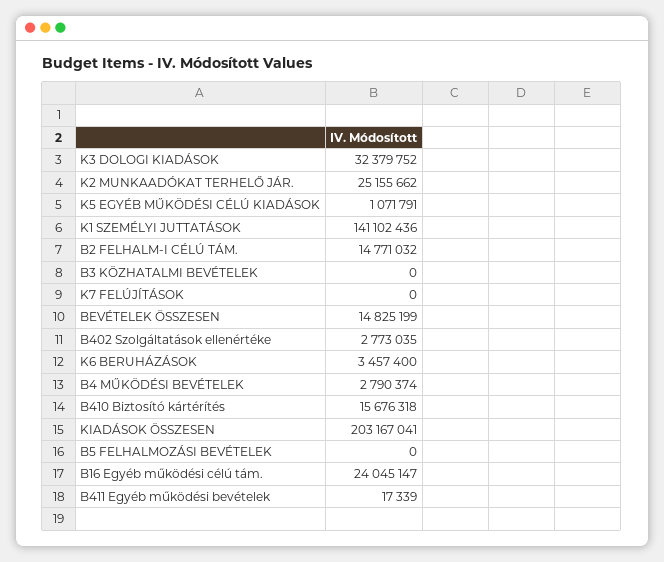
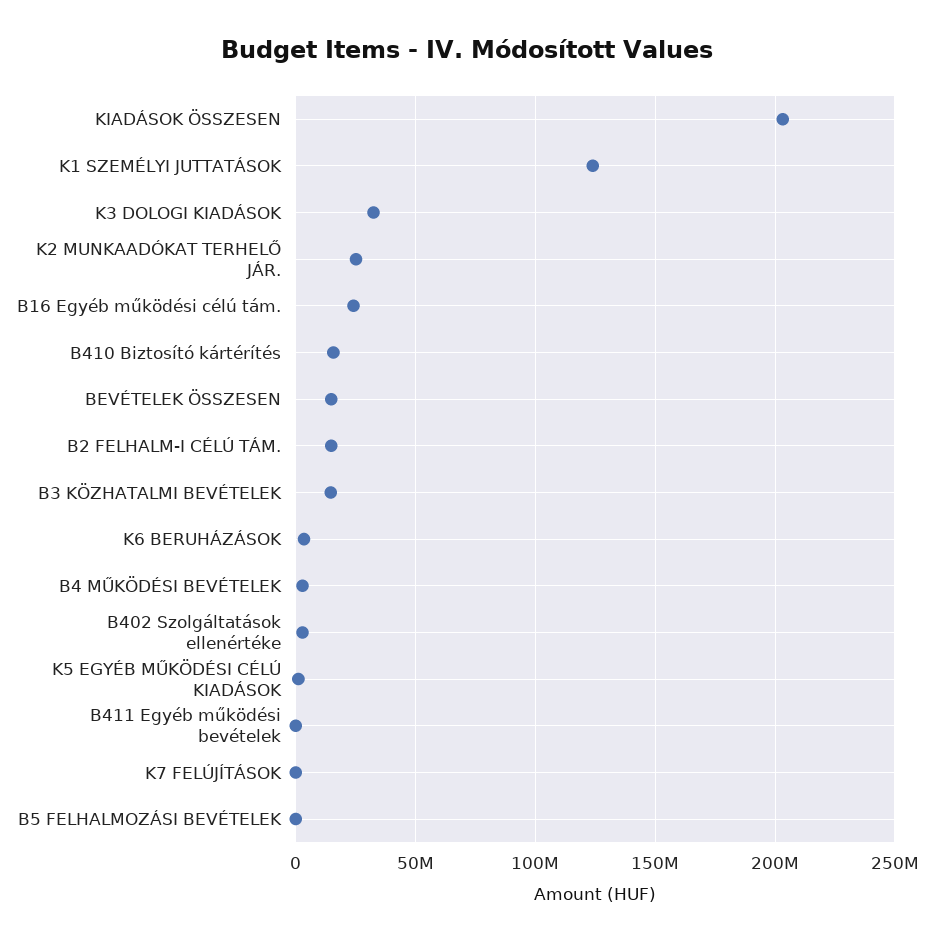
  {
    "K3 DOLOGI KIADÁSOK": 32379752,
    "K2 MUNKAADÓKAT TERHELŐ JÁR.": 25155662,
    "K5 EGYÉB MŰKÖDÉSI CÉLÚ KIADÁSOK": 1071791,
-   "K1 SZEMÉLYI JUTTATÁSOK": 141102436,
+   "K1 SZEMÉLYI JUTTATÁSOK": 125000000,
    "B2 FELHALM-I CÉLÚ TÁM.": 14771032,
-   "B3 KÖZHATALMI BEVÉTELEK": 0,
+   "B3 KÖZHATALMI BEVÉTELEK": 15000000,
    "K7 FELÚJÍTÁSOK": 0,
    "BEVÉTELEK ÖSSZESEN": 14825199,
    "B402 Szolgáltatások ellenértéke": 2773035,
    "K6 BERUHÁZÁSOK": 3457400,
    "B4 MŰKÖDÉSI BEVÉTELEK": 2790374,
    "B410 Biztosító kártérítés": 15676318,
    "KIADÁSOK ÖSSZESEN": 203167041,
    "B5 FELHALMOZÁSI BEVÉTELEK": 0,
    "B16 Egyéb működési célú tám.": 24045147,
    "B411 Egyéb működési bevételek": 17339
  }

